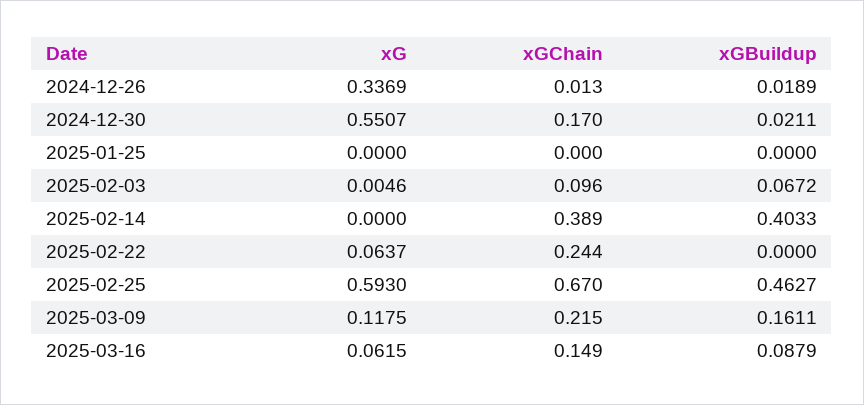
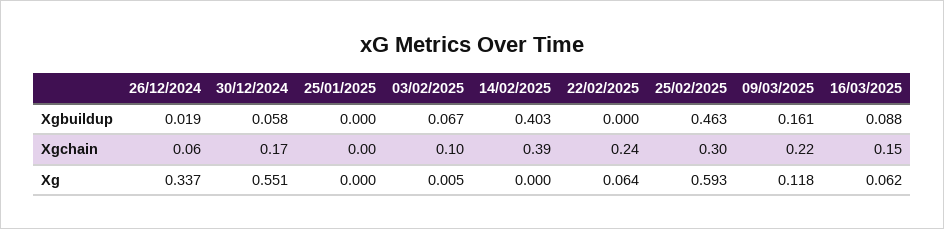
  {
    "xG": {
      "2024-12-26": 0.3369,
      "2024-12-30": 0.5507,
      "2025-01-25": 0,
      "2025-02-03": 0.0046,
      "2025-02-14": 0,
      "2025-02-22": 0.0637,
      "2025-02-25": 0.593,
      "2025-03-09": 0.1175,
      "2025-03-16": 0.0615
    },
    "xGChain": {
-     "2024-12-26": 0.013,
+     "2024-12-26": 0.06,
      "2024-12-30": 0.17,
      "2025-01-25": 0,
      "2025-02-03": 0.096,
      "2025-02-14": 0.389,
      "2025-02-22": 0.244,
-     "2025-02-25": 0.67,
+     "2025-02-25": 0.3,
      "2025-03-09": 0.215,
      "2025-03-16": 0.149
    },
    "xGBuildup": {
      "2024-12-26": 0.0189,
-     "2024-12-30": 0.0211,
+     "2024-12-30": 0.058,
      "2025-01-25": 0,
      "2025-02-03": 0.0672,
      "2025-02-14": 0.4033,
      "2025-02-22": 0,
      "2025-02-25": 0.4627,
      "2025-03-09": 0.1611,
      "2025-03-16": 0.0879
    }
  }

